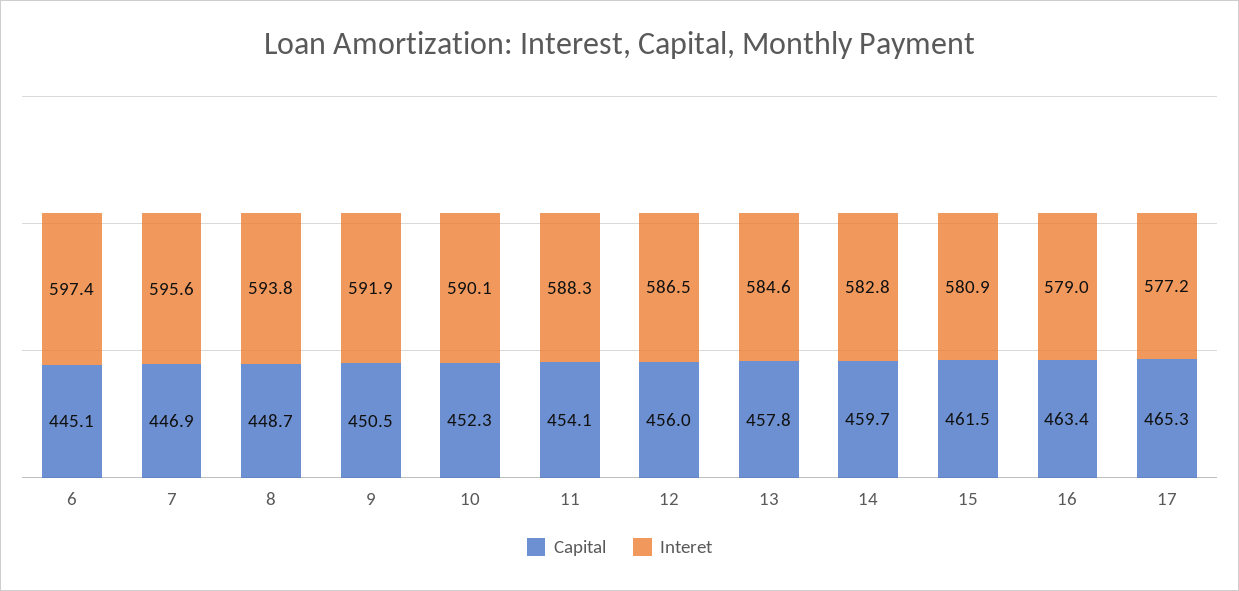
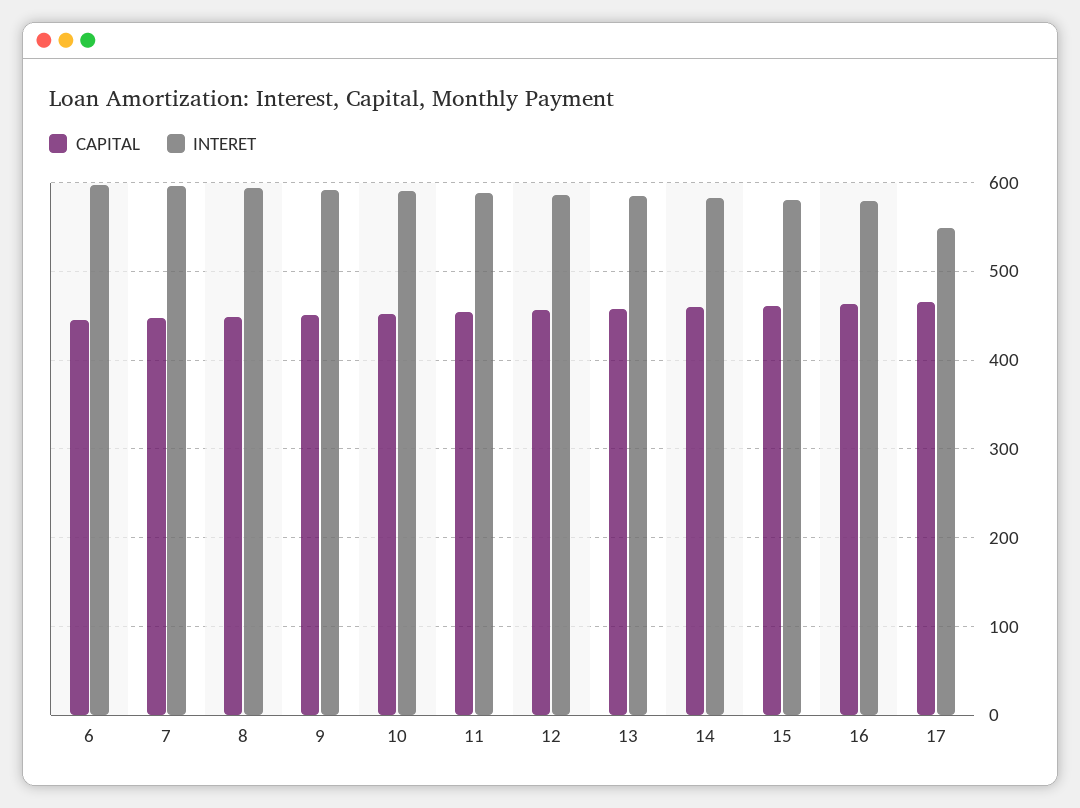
  {
    "Capital": {
      "6": 445.1,
      "7": 446.9,
      "8": 448.7,
      "9": 450.5,
      "10": 452.3,
      "11": 454.1,
      "12": 456,
      "13": 457.8,
      "14": 459.7,
      "15": 461.5,
      "16": 463.4,
      "17": 465.3
    },
    "Interet": {
      "6": 597.4,
      "7": 595.6,
      "8": 593.8,
      "9": 591.9,
      "10": 590.1,
      "11": 588.3,
      "12": 586.5,
      "13": 584.6,
      "14": 582.8,
      "15": 580.9,
      "16": 579,
-     "17": 577.2
+     "17": 550
    }
  }

